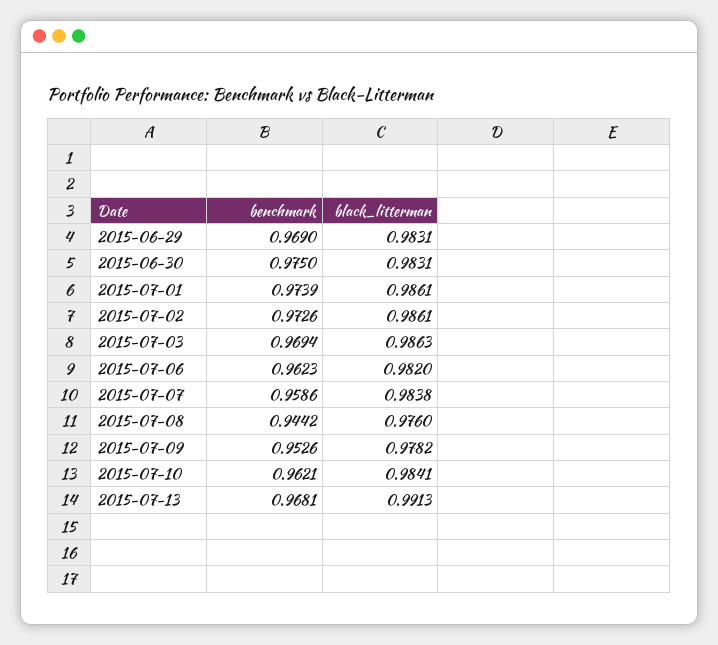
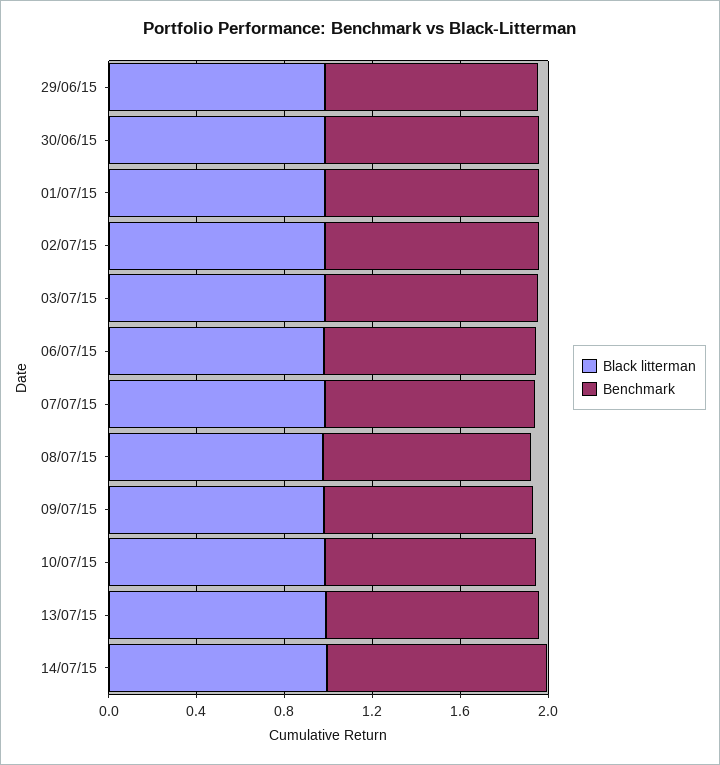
  {
    "benchmark": {
      "2015-06-29": 0.969,
      "2015-06-30": 0.975,
      "2015-07-01": 0.9739,
      "2015-07-02": 0.9726,
      "2015-07-03": 0.9694,
      "2015-07-06": 0.9623,
      "2015-07-07": 0.9586,
      "2015-07-08": 0.9442,
      "2015-07-09": 0.9526,
      "2015-07-10": 0.9621,
-     "2015-07-13": 0.9681
+     "2015-07-13": 0.9681,
+     "14/07/15": 1
    },
    "black_litterman": {
      "2015-06-29": 0.9831,
      "2015-06-30": 0.9831,
      "2015-07-01": 0.9861,
      "2015-07-02": 0.9861,
      "2015-07-03": 0.9863,
      "2015-07-06": 0.982,
      "2015-07-07": 0.9838,
      "2015-07-08": 0.976,
      "2015-07-09": 0.9782,
      "2015-07-10": 0.9841,
-     "2015-07-13": 0.9913
+     "2015-07-13": 0.9913,
+     "14/07/15": 1
    }
  }

